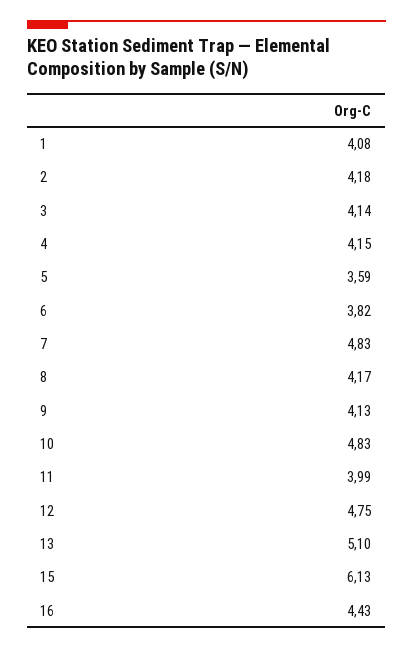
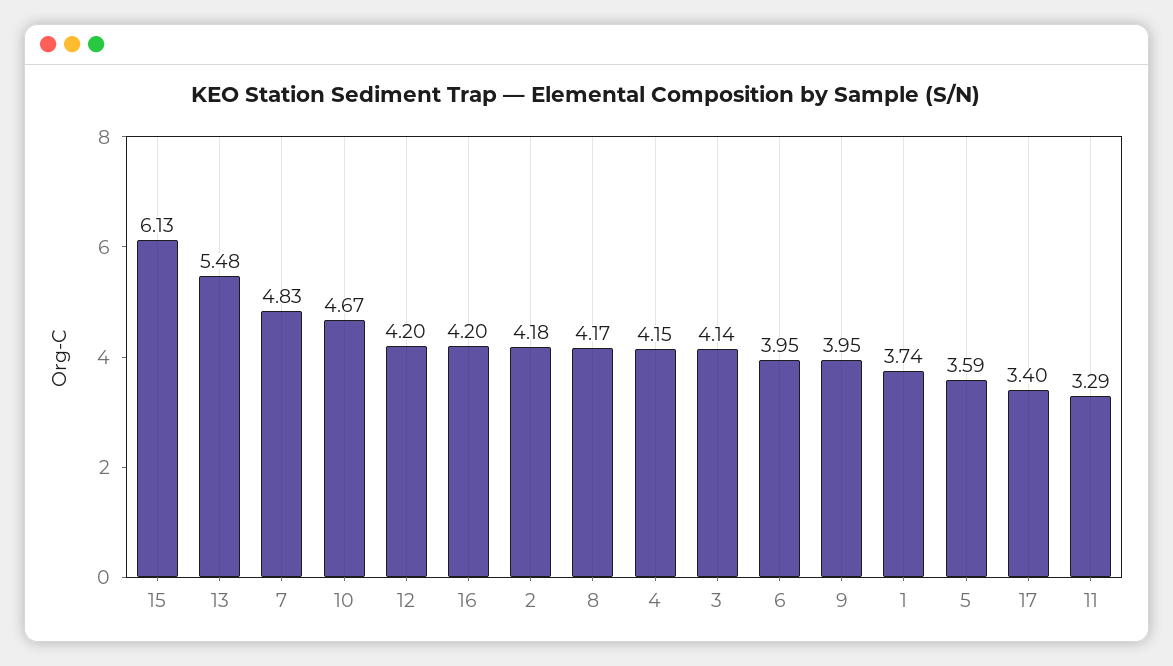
  {
-   "1": 4.08,
+   "1": 3.74,
    "2": 4.18,
    "3": 4.14,
    "4": 4.15,
    "5": 3.59,
-   "6": 3.82,
+   "6": 3.95,
    "7": 4.83,
    "8": 4.17,
-   "9": 4.13,
+   "9": 3.95,
-   "10": 4.83,
+   "10": 4.67,
-   "11": 3.99,
+   "11": 3.29,
-   "12": 4.75,
+   "12": 4.2,
-   "13": 5.1,
+   "13": 5.48,
    "15": 6.13,
-   "16": 4.43
+   "16": 4.2,
+   "17": 3.4
  }

